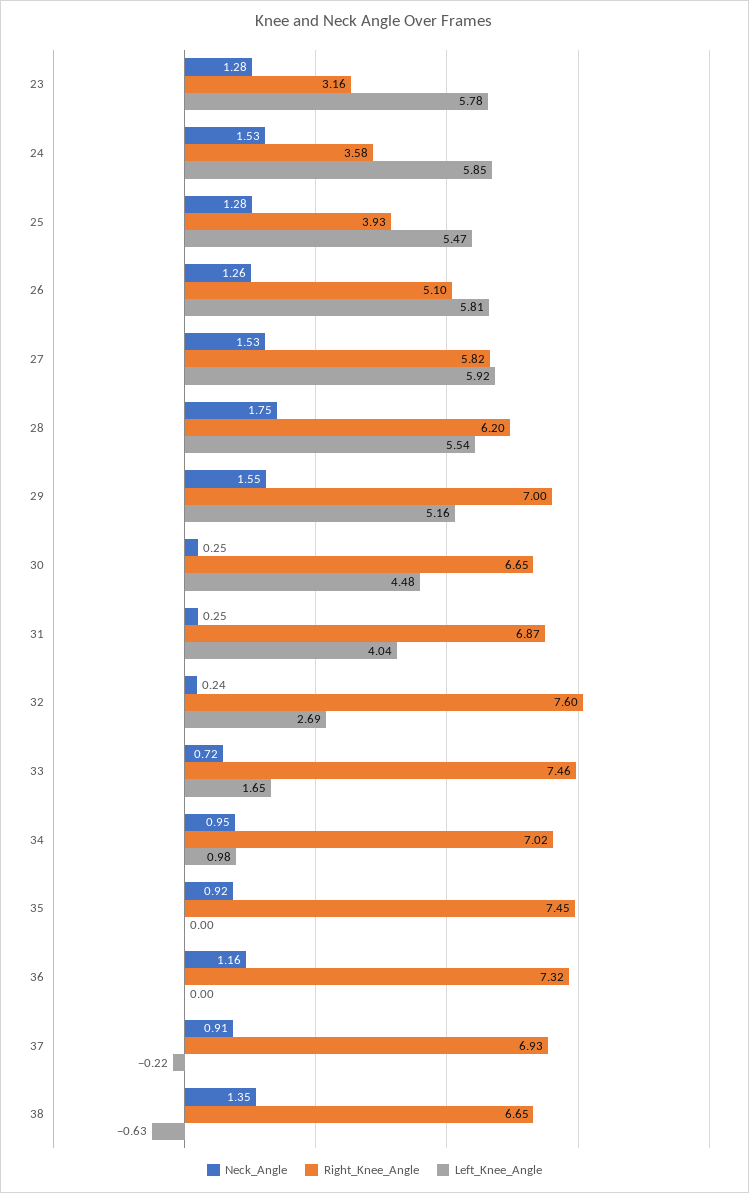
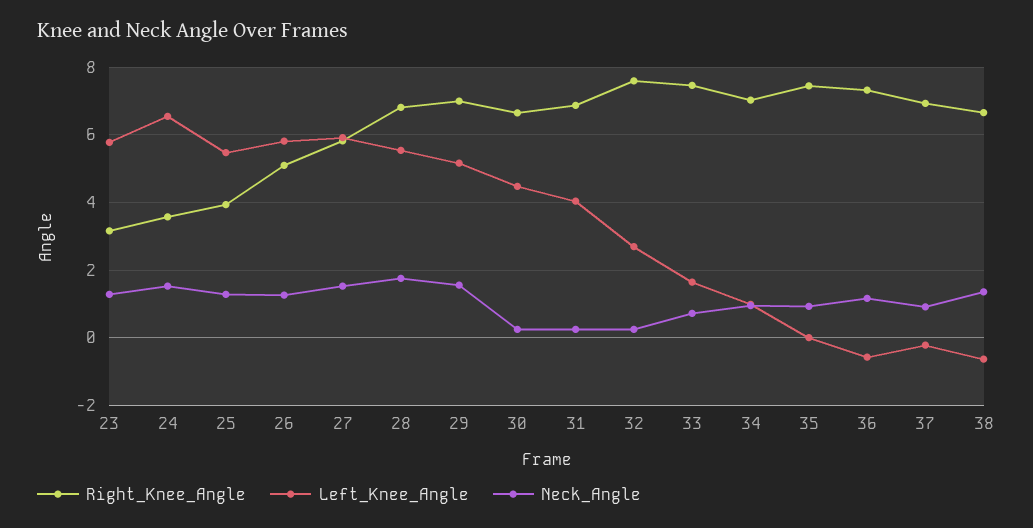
  {
    "Neck_Angle": {
      "23": 1.28,
      "24": 1.53,
      "25": 1.28,
      "26": 1.26,
      "27": 1.53,
      "28": 1.75,
      "29": 1.55,
      "30": 0.25,
      "31": 0.25,
      "32": 0.24,
      "33": 0.72,
      "34": 0.95,
      "35": 0.92,
      "36": 1.16,
      "37": 0.91,
      "38": 1.35
    },
    "Right_Knee_Angle": {
      "23": 3.16,
      "24": 3.58,
      "25": 3.93,
      "26": 5.1,
      "27": 5.82,
-     "28": 6.2,
+     "28": 6.8,
      "29": 7,
      "30": 6.65,
      "31": 6.87,
      "32": 7.6,
      "33": 7.46,
      "34": 7.02,
      "35": 7.45,
      "36": 7.32,
      "37": 6.93,
      "38": 6.65
    },
    "Left_Knee_Angle": {
      "23": 5.78,
-     "24": 5.85,
+     "24": 6.6,
      "25": 5.47,
      "26": 5.81,
      "27": 5.92,
      "28": 5.54,
      "29": 5.16,
      "30": 4.48,
      "31": 4.04,
      "32": 2.69,
      "33": 1.65,
      "34": 0.98,
      "35": 0,
-     "36": 0,
+     "36": -0.6,
      "37": -0.22,
      "38": -0.63
    }
  }

